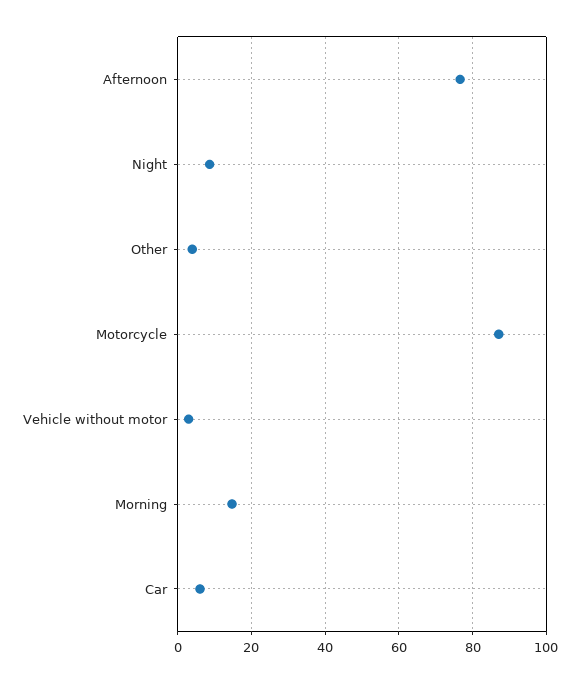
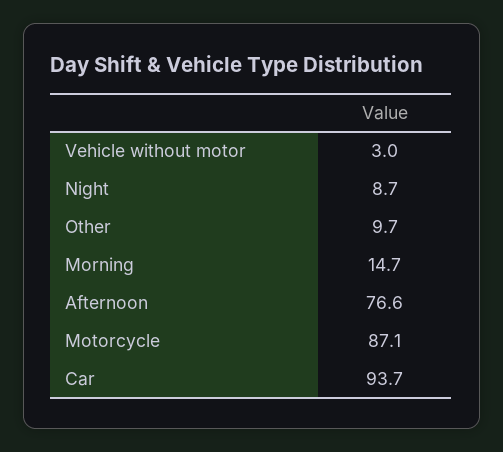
  {
    "Afternoon": 76.6,
    "Night": 8.7,
-   "Other": 4,
+   "Other": 9.7,
    "Motorcycle": 87.1,
    "Vehicle without motor": 3,
    "Morning": 14.7,
-   "Car": 6
+   "Car": 93.7
  }

